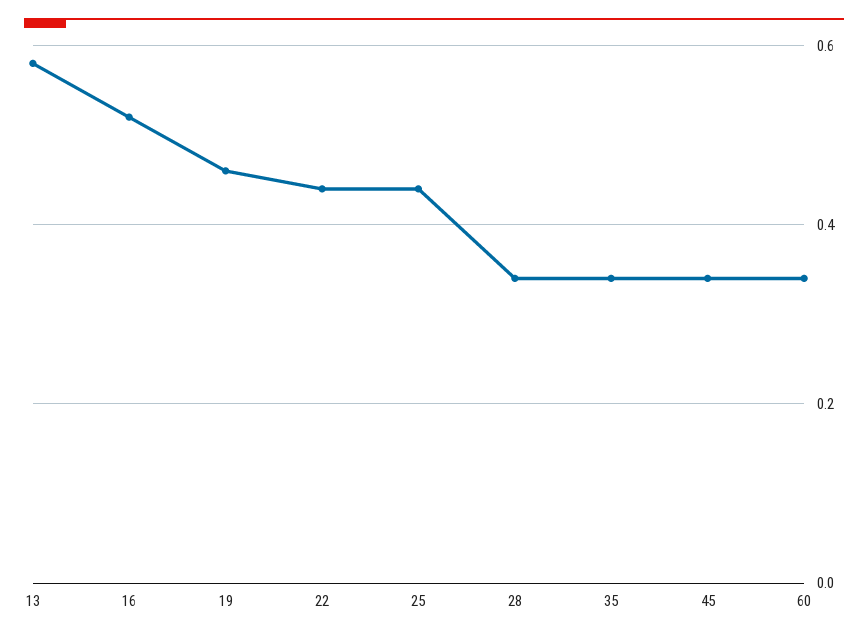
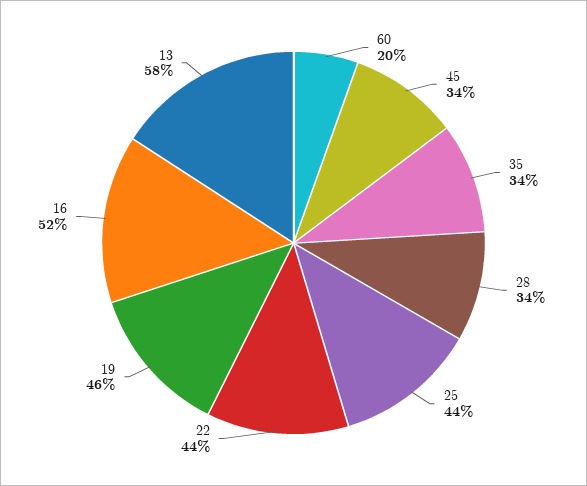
  {
    "13": 0.58,
    "16": 0.52,
    "19": 0.46,
    "22": 0.44,
    "25": 0.44,
    "28": 0.34,
    "35": 0.34,
    "45": 0.34,
-   "60": 0.35
+   "60": 0.2
  }

